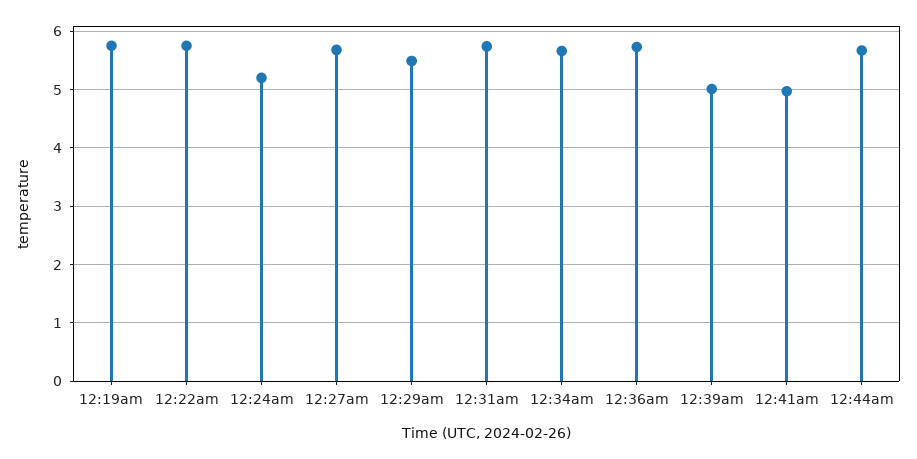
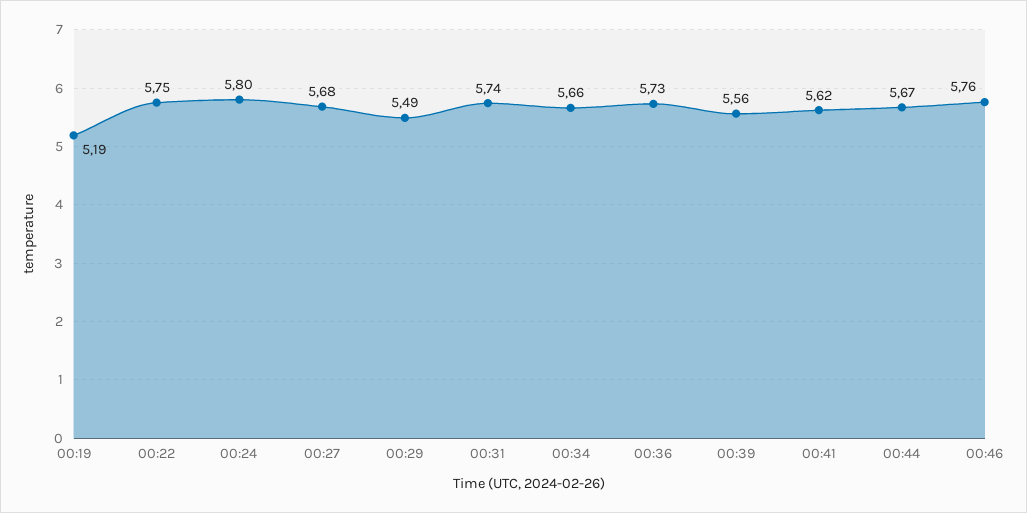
  {
-   "12:19am": 5.8,
+   "12:19am": 5.19,
    "12:22am": 5.75,
-   "12:24am": 5.2,
+   "12:24am": 5.8,
    "12:27am": 5.68,
    "12:29am": 5.49,
    "12:31am": 5.74,
    "12:34am": 5.66,
    "12:36am": 5.73,
-   "12:39am": 5,
+   "12:39am": 5.56,
-   "12:41am": 5,
+   "12:41am": 5.62,
-   "12:44am": 5.67
+   "12:44am": 5.67,
+   "00:46": 5.76
  }

